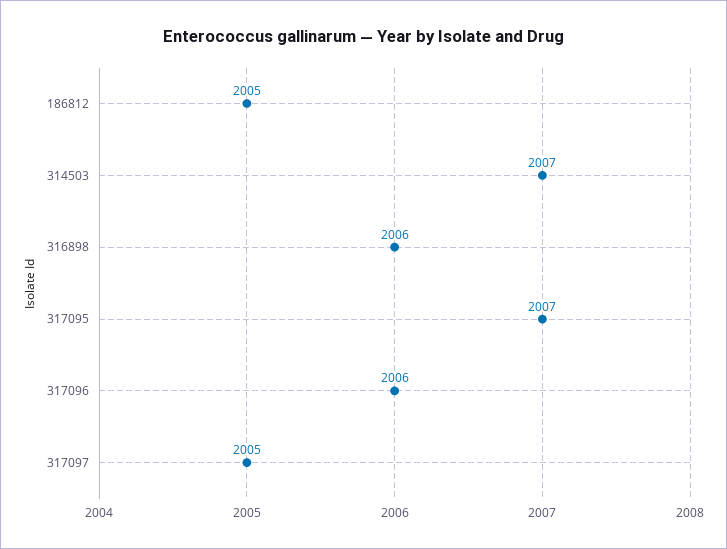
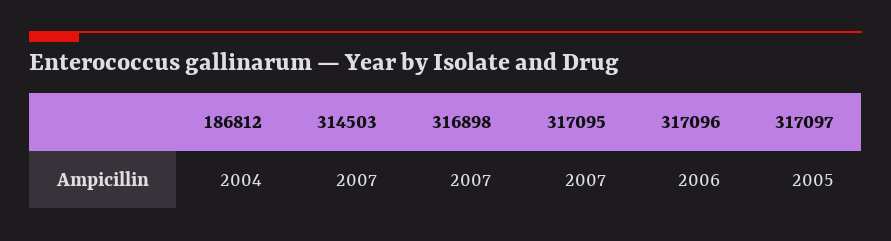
  {
-   "186812": 2005,
+   "186812": 2004,
    "314503": 2007,
-   "316898": 2006,
+   "316898": 2007,
    "317095": 2007,
    "317096": 2006,
    "317097": 2005
  }

